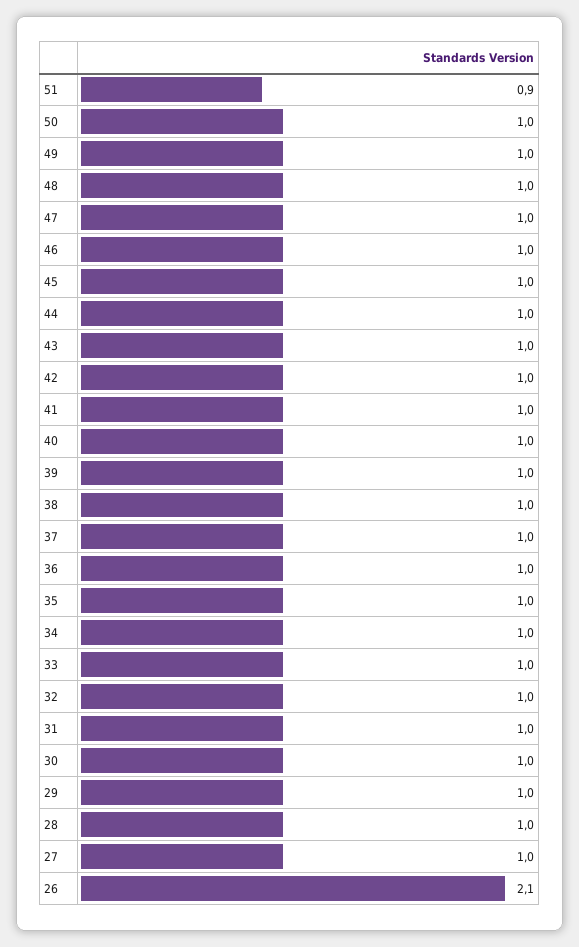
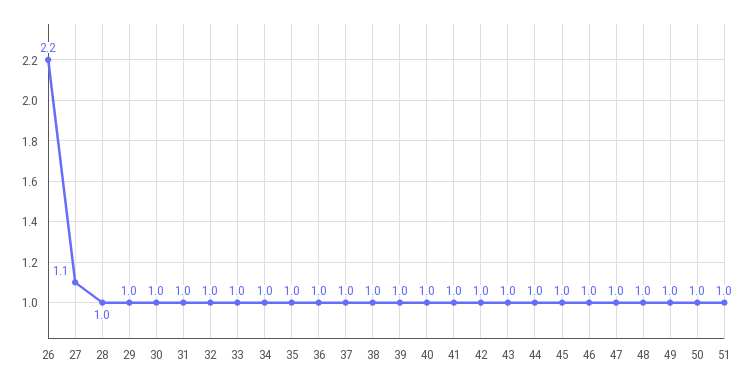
  {
-   "51": 0.9,
+   "51": 1,
    "50": 1,
    "49": 1,
    "48": 1,
    "47": 1,
    "46": 1,
    "45": 1,
    "44": 1,
    "43": 1,
    "42": 1,
    "41": 1,
    "40": 1,
    "39": 1,
    "38": 1,
    "37": 1,
    "36": 1,
    "35": 1,
    "34": 1,
    "33": 1,
    "32": 1,
    "31": 1,
    "30": 1,
    "29": 1,
    "28": 1,
-   "27": 1,
+   "27": 1.1,
-   "26": 2.1
+   "26": 2.2
  }

